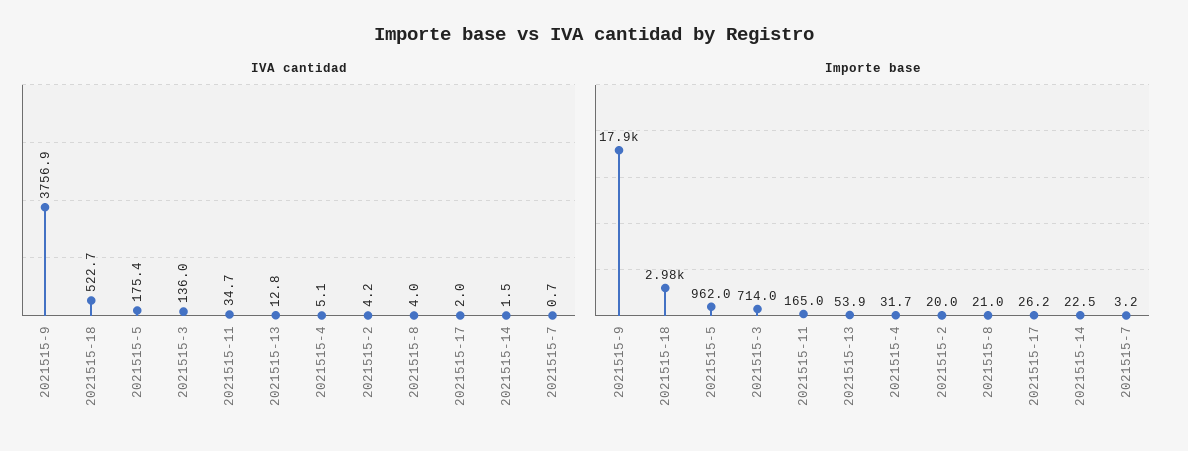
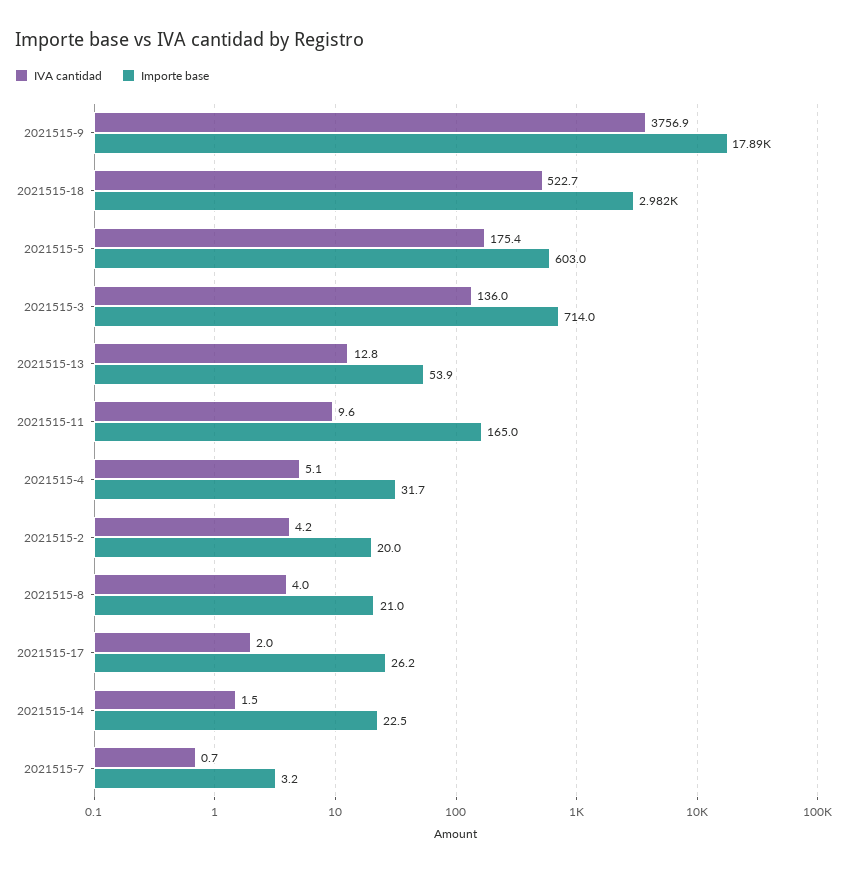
  {
    "IVA cantidad": {
      "2021515-9": 3756.9,
      "2021515-18": 522.7,
      "2021515-5": 175.4,
      "2021515-3": 136,
-     "2021515-11": 34.7,
+     "2021515-11": 9.6,
      "2021515-13": 12.8,
      "2021515-4": 5.1,
      "2021515-2": 4.2,
      "2021515-8": 4,
      "2021515-17": 2,
      "2021515-14": 1.5,
      "2021515-7": 0.7
    },
    "Importe base": {
      "2021515-9": 17890,
      "2021515-18": 2982,
-     "2021515-5": 962,
+     "2021515-5": 603,
      "2021515-3": 714,
      "2021515-11": 165,
      "2021515-13": 53.9,
      "2021515-4": 31.7,
      "2021515-2": 20,
      "2021515-8": 21,
      "2021515-17": 26.2,
      "2021515-14": 22.5,
      "2021515-7": 3.2
    }
  }

